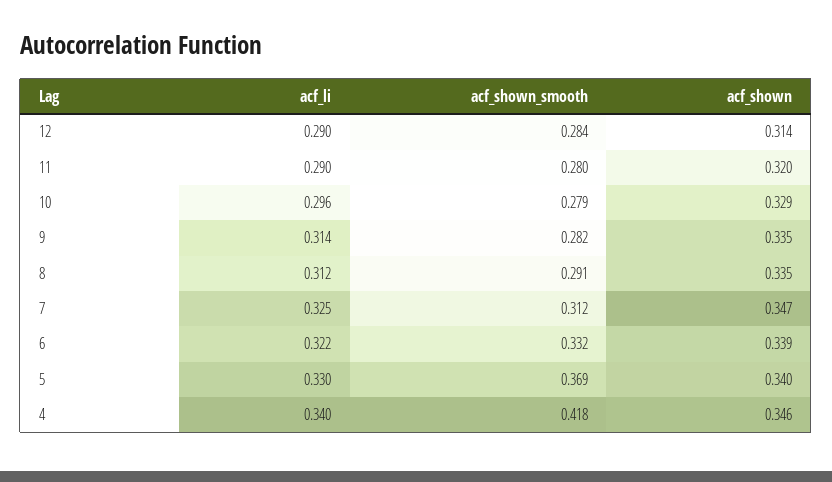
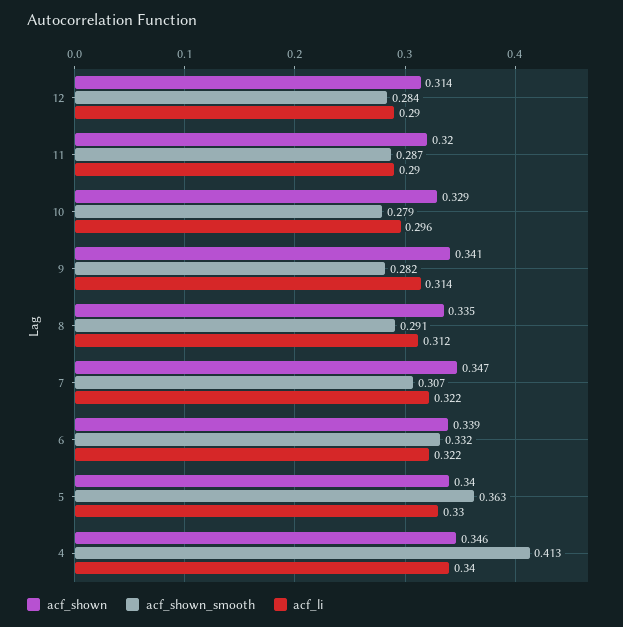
  {
    "acf_li": {
      "12": 0.29,
      "11": 0.29,
      "10": 0.296,
      "9": 0.314,
      "8": 0.312,
-     "7": 0.325,
+     "7": 0.322,
      "6": 0.322,
      "5": 0.33,
      "4": 0.34
    },
    "acf_shown_smooth": {
      "12": 0.284,
-     "11": 0.28,
+     "11": 0.287,
      "10": 0.279,
      "9": 0.282,
      "8": 0.291,
-     "7": 0.312,
+     "7": 0.307,
      "6": 0.332,
-     "5": 0.369,
+     "5": 0.363,
-     "4": 0.418
+     "4": 0.413
    },
    "acf_shown": {
      "12": 0.314,
      "11": 0.32,
      "10": 0.329,
-     "9": 0.335,
+     "9": 0.341,
      "8": 0.335,
      "7": 0.347,
      "6": 0.339,
      "5": 0.34,
      "4": 0.346
    }
  }

